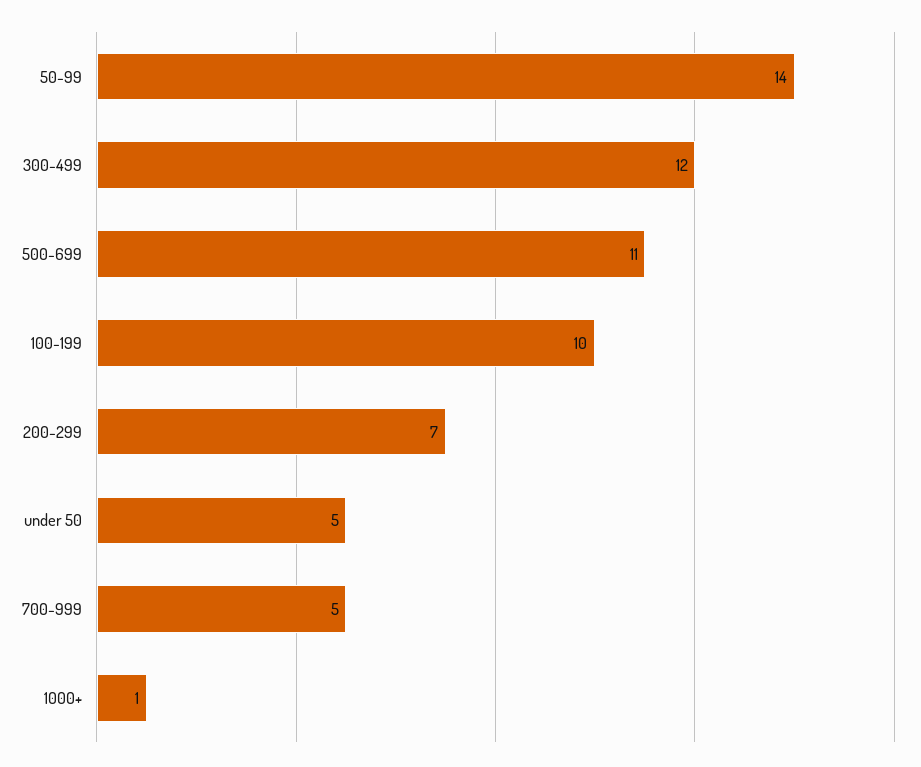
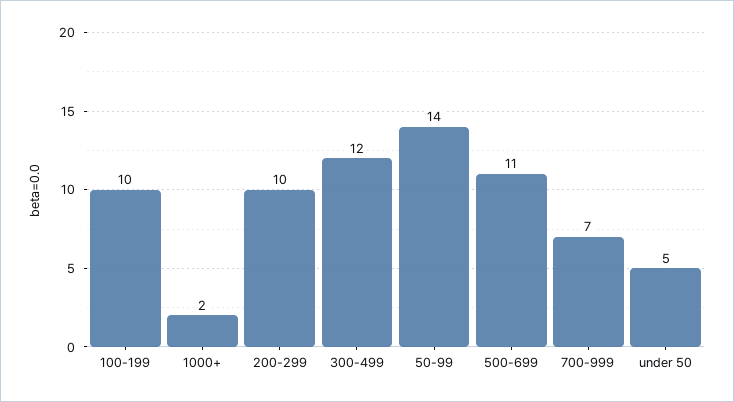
  {
    "50-99": 14,
    "300-499": 12,
    "500-699": 11,
    "100-199": 10,
-   "200-299": 7,
+   "200-299": 10,
    "under 50": 5,
-   "700-999": 5,
+   "700-999": 7,
-   "1000+": 1
+   "1000+": 2
  }

